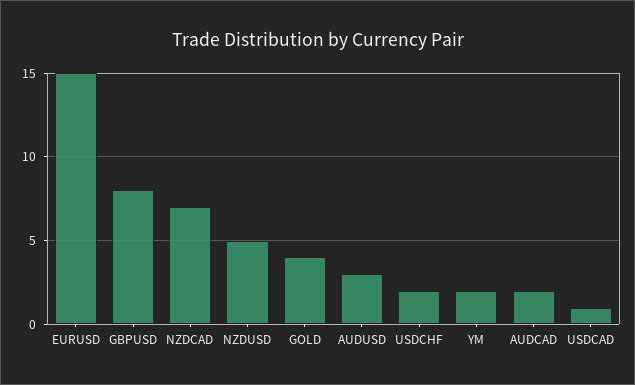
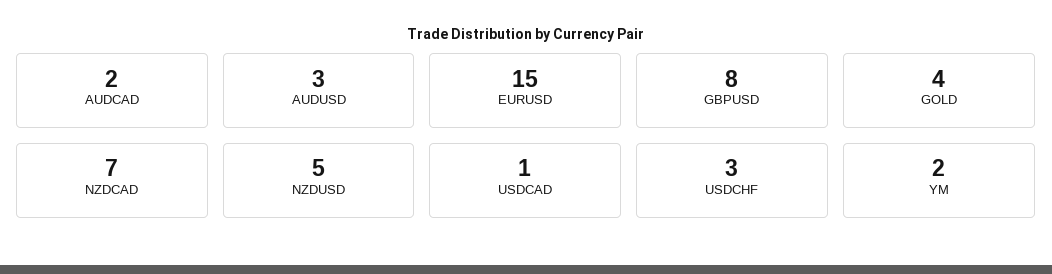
  {
    "EURUSD": 15,
    "GBPUSD": 8,
    "NZDCAD": 7,
    "NZDUSD": 5,
    "GOLD": 4,
    "AUDUSD": 3,
-   "USDCHF": 2,
+   "USDCHF": 3,
    "YM": 2,
    "AUDCAD": 2,
    "USDCAD": 1
  }

